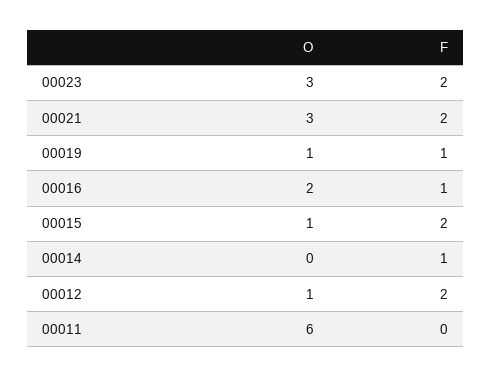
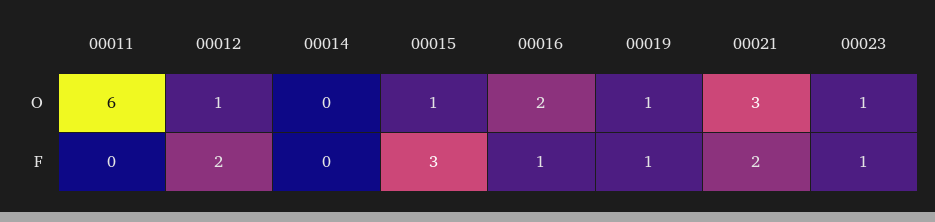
  {
    "O": {
-     "00023": 3,
+     "00023": 1,
      "00021": 3,
      "00019": 1,
      "00016": 2,
      "00015": 1,
      "00014": 0,
      "00012": 1,
      "00011": 6
    },
    "F": {
-     "00023": 2,
+     "00023": 1,
      "00021": 2,
      "00019": 1,
      "00016": 1,
-     "00015": 2,
+     "00015": 3,
-     "00014": 1,
+     "00014": 0,
      "00012": 2,
      "00011": 0
    }
  }

